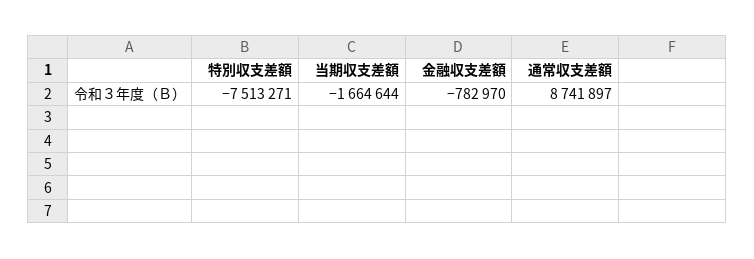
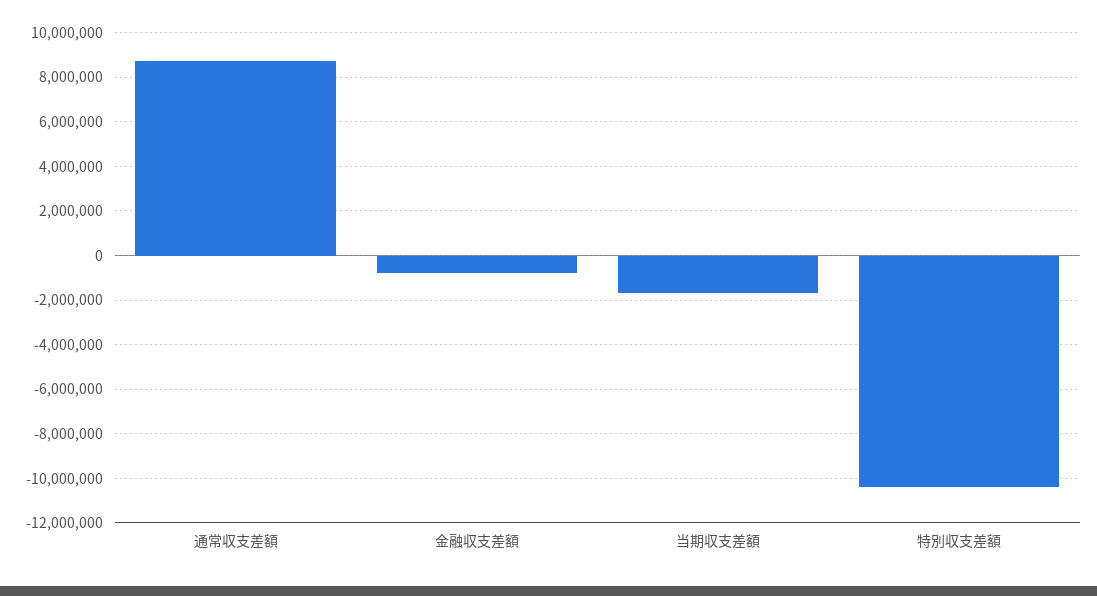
  {
-   "特別収支差額": -7513271,
+   "特別収支差額": -10500000,
    "当期収支差額": -1664644,
    "金融収支差額": -782970,
    "通常収支差額": 8741897
  }

